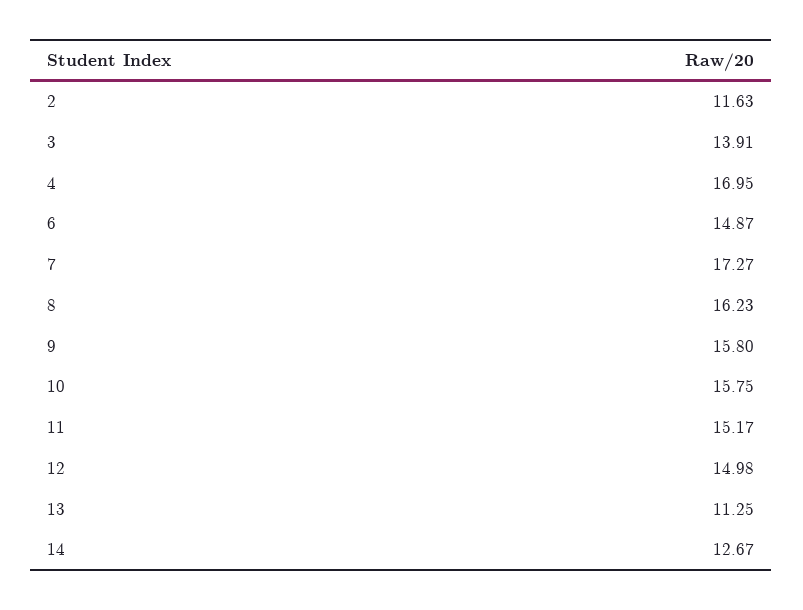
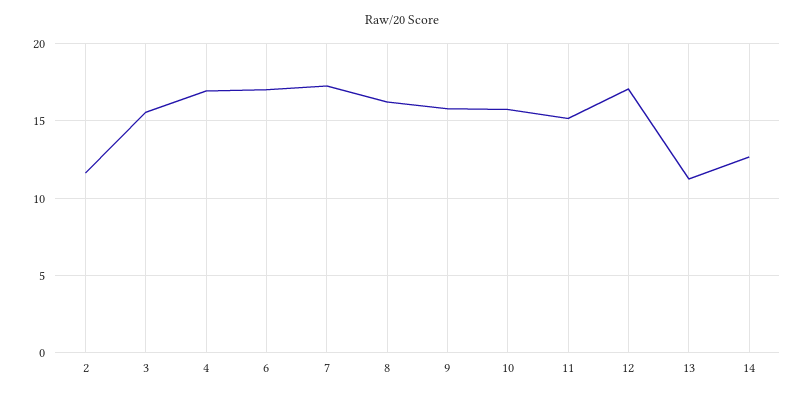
  {
    "2": 11.63,
-   "3": 13.91,
+   "3": 15.5,
    "4": 16.95,
-   "6": 14.87,
+   "6": 17,
    "7": 17.27,
    "8": 16.23,
    "9": 15.8,
    "10": 15.75,
    "11": 15.17,
-   "12": 14.98,
+   "12": 17,
    "13": 11.25,
    "14": 12.67
  }

